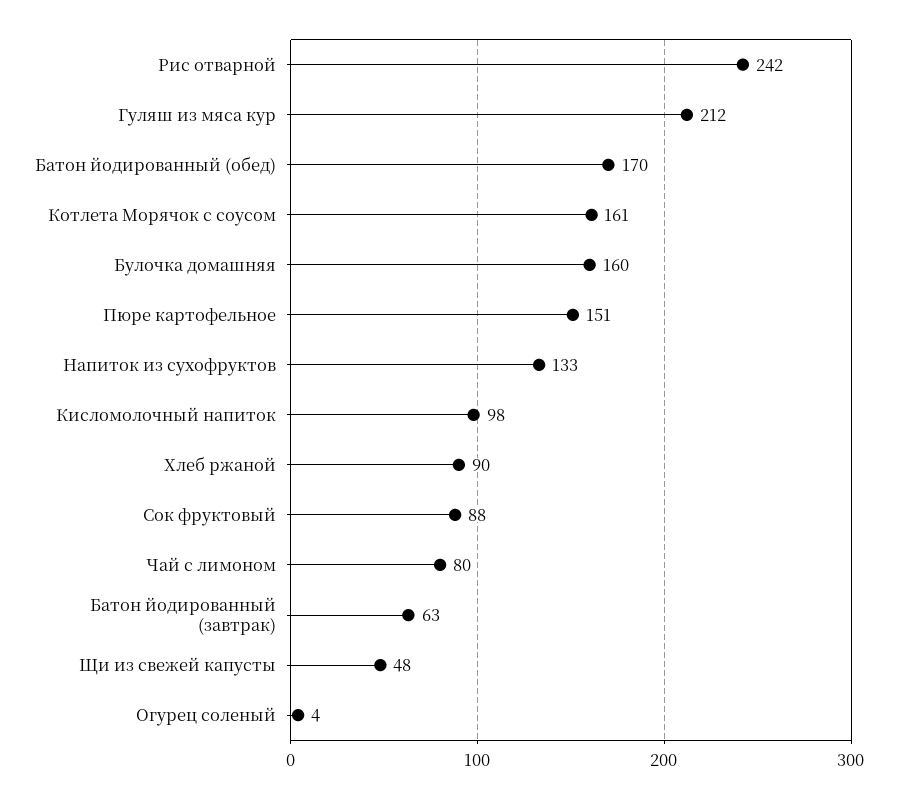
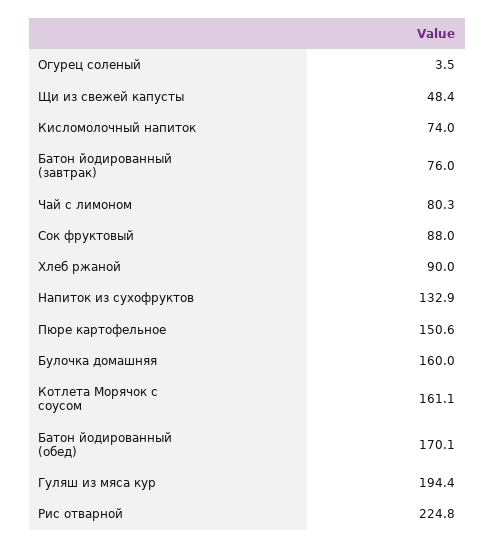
  {
-   "Рис отварной": 242,
+   "Рис отварной": 224.8,
-   "Гуляш из мяса кур": 212,
+   "Гуляш из мяса кур": 194.4,
    "Батон йодированный (обед)": 170.1,
    "Котлета Морячок с соусом": 161.1,
    "Булочка домашняя": 160,
    "Пюре картофельное": 150.6,
    "Напиток из сухофруктов": 132.9,
-   "Кисломолочный напиток": 98,
+   "Кисломолочный напиток": 74,
    "Хлеб ржаной": 90,
    "Сок фруктовый": 88,
    "Чай с лимоном": 80.3,
-   "Батон йодированный (завтрак)": 63,
+   "Батон йодированный (завтрак)": 76,
    "Щи из свежей капусты": 48.4,
    "Огурец соленый": 3.5
  }

